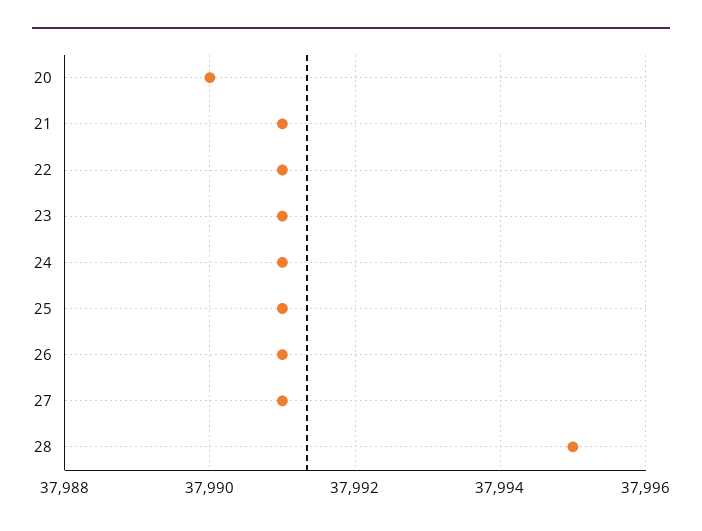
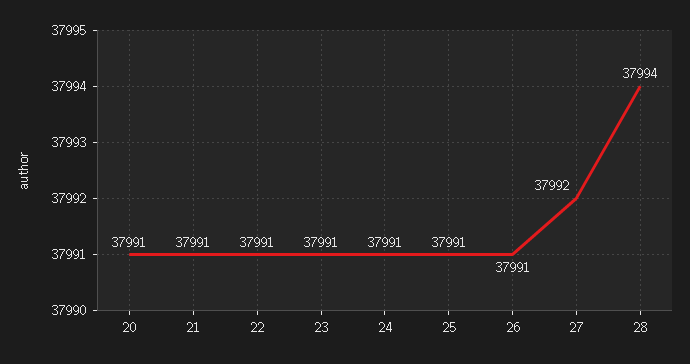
  {
-   "20": 37990,
+   "20": 37991,
    "21": 37991,
    "22": 37991,
    "23": 37991,
    "24": 37991,
    "25": 37991,
    "26": 37991,
-   "27": 37991,
+   "27": 37992,
-   "28": 37995
+   "28": 37994
  }

